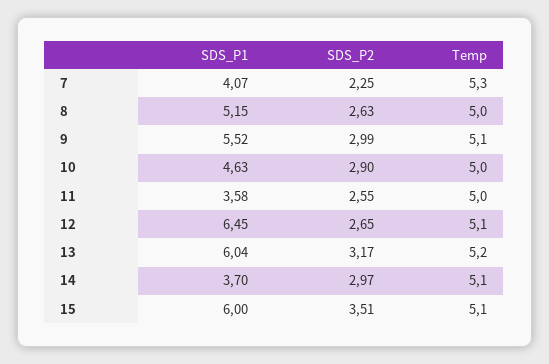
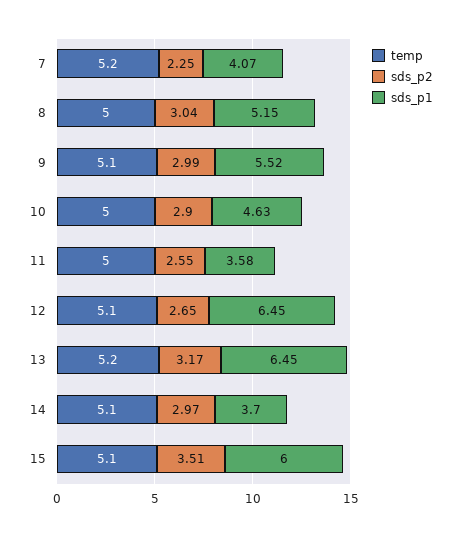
  {
    "SDS_P1": {
      "7": 4.07,
      "8": 5.15,
      "9": 5.52,
      "10": 4.63,
      "11": 3.58,
      "12": 6.45,
-     "13": 6.04,
+     "13": 6.45,
      "14": 3.7,
      "15": 6
    },
    "SDS_P2": {
      "7": 2.25,
-     "8": 2.63,
+     "8": 3.04,
      "9": 2.99,
      "10": 2.9,
      "11": 2.55,
      "12": 2.65,
      "13": 3.17,
      "14": 2.97,
      "15": 3.51
    },
    "Temp": {
-     "7": 5.3,
+     "7": 5.2,
      "8": 5,
      "9": 5.1,
      "10": 5,
      "11": 5,
      "12": 5.1,
      "13": 5.2,
      "14": 5.1,
      "15": 5.1
    }
  }

